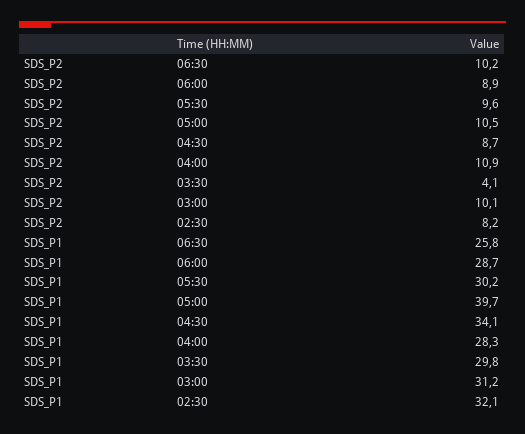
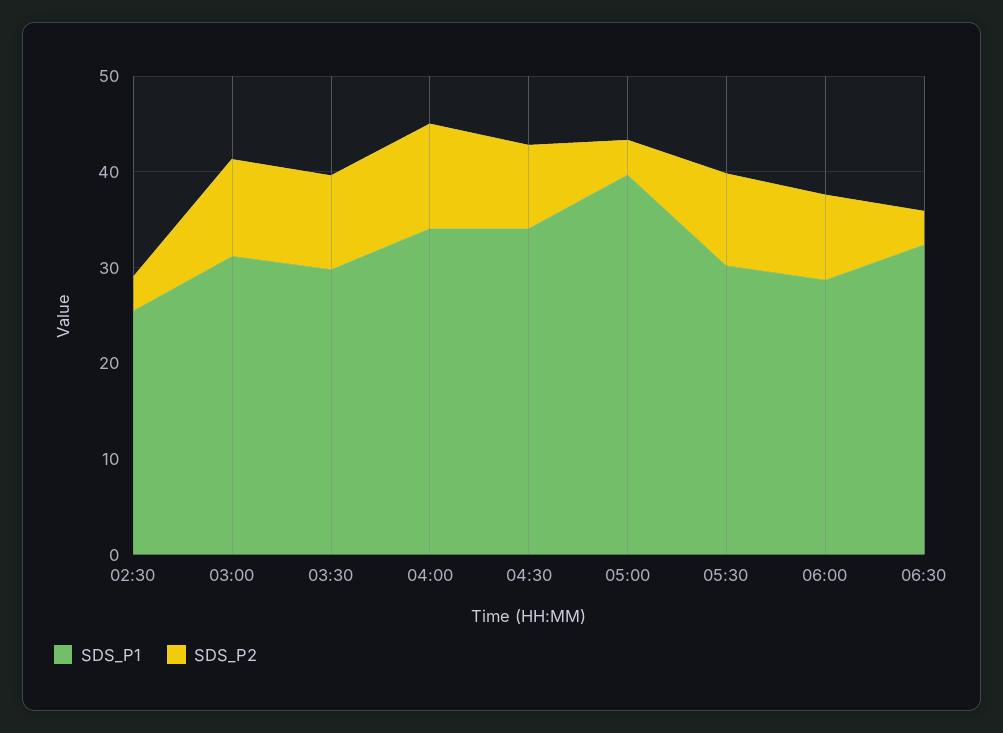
  {
    "SDS_P2": {
-     "06:30": 10.2,
+     "06:30": 4,
      "06:00": 8.9,
      "05:30": 9.6,
-     "05:00": 10.5,
+     "05:00": 4,
      "04:30": 8.7,
      "04:00": 10.9,
-     "03:30": 4.1,
+     "03:30": 10,
      "03:00": 10.1,
-     "02:30": 8.2
+     "02:30": 4
    },
    "SDS_P1": {
-     "06:30": 25.8,
+     "06:30": 32,
      "06:00": 28.7,
      "05:30": 30.2,
      "05:00": 39.7,
      "04:30": 34.1,
-     "04:00": 28.3,
+     "04:00": 34,
      "03:30": 29.8,
      "03:00": 31.2,
-     "02:30": 32.1
+     "02:30": 26
    }
  }

